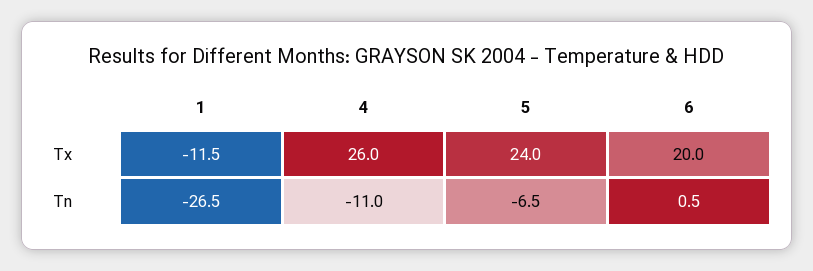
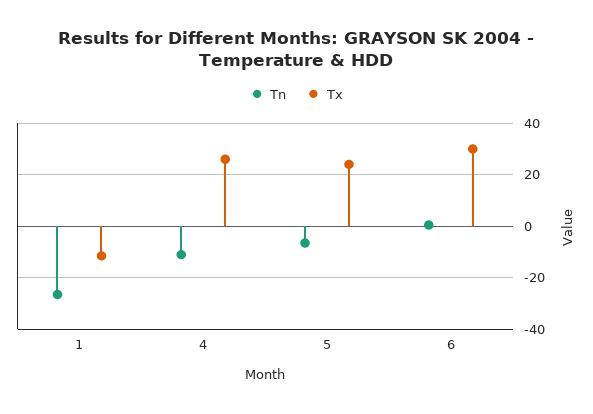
  {
    "Tx": {
      "1": -11.5,
      "4": 26,
      "5": 24,
-     "6": 20
+     "6": 30
    },
    "Tn": {
      "1": -26.5,
      "4": -11,
      "5": -6.5,
      "6": 0.5
    }
  }

